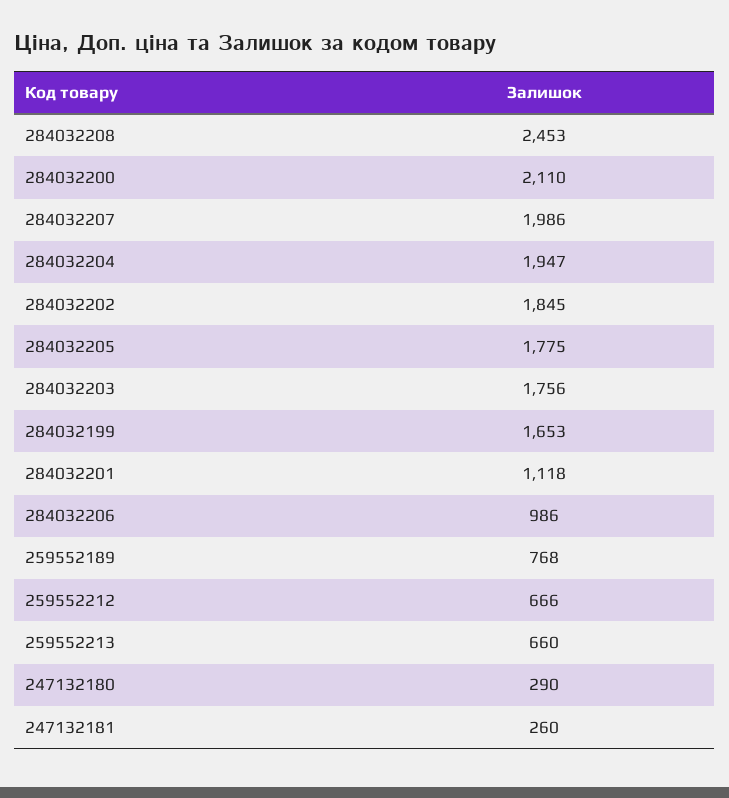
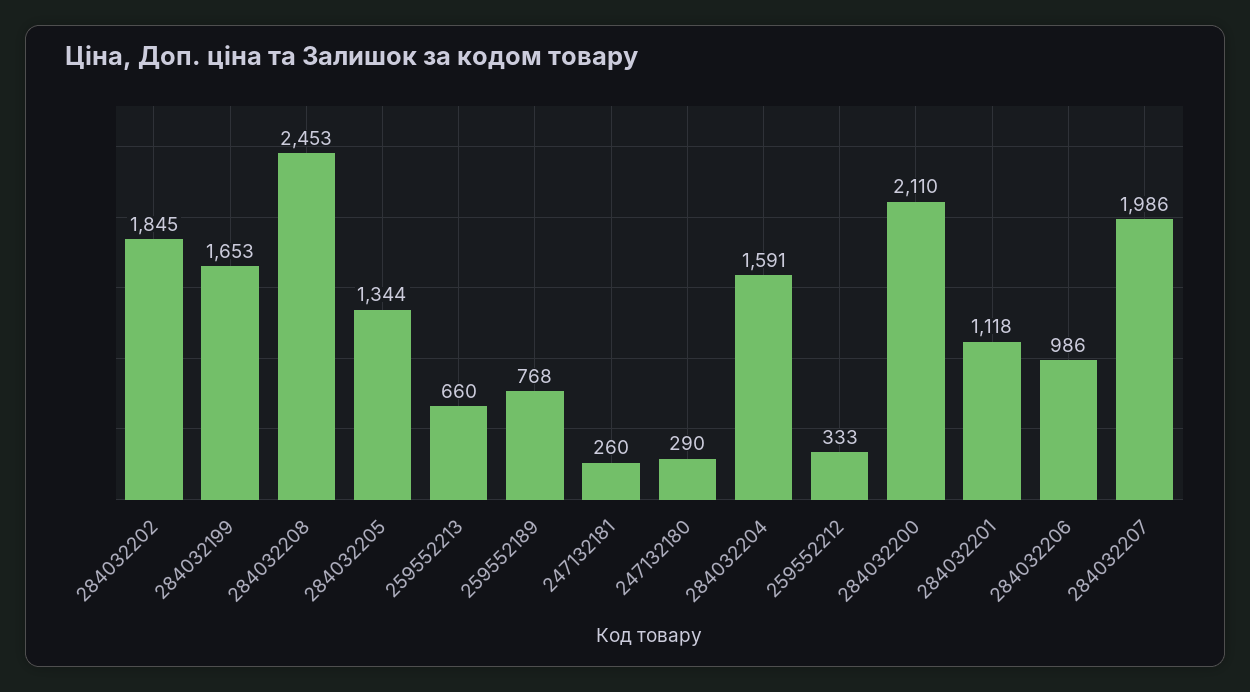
  {
    "284032208": 2453,
    "284032200": 2110,
    "284032207": 1986,
-   "284032204": 1947,
+   "284032204": 1591,
    "284032202": 1845,
-   "284032205": 1775,
+   "284032205": 1344,
-   "284032203": 1756,
    "284032199": 1653,
    "284032201": 1118,
    "284032206": 986,
    "259552189": 768,
-   "259552212": 666,
+   "259552212": 333,
    "259552213": 660,
    "247132180": 290,
    "247132181": 260
  }

